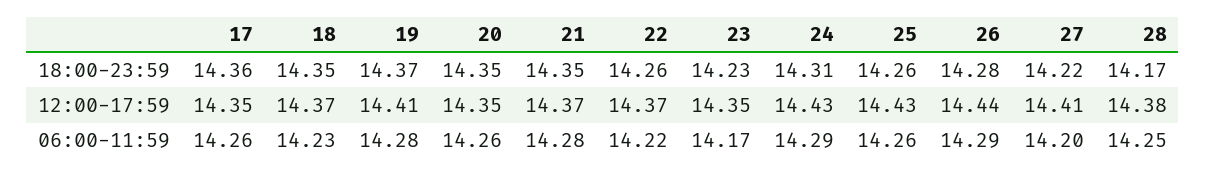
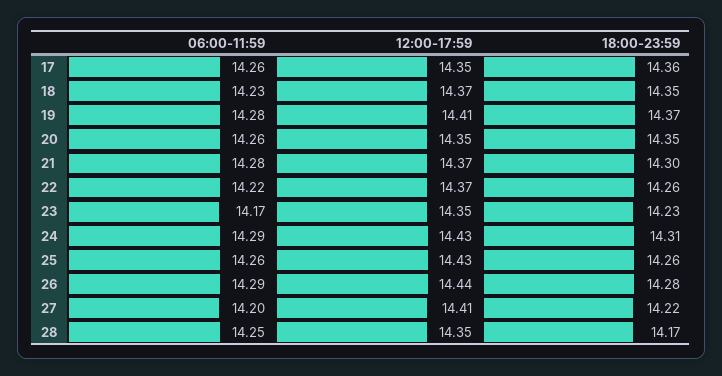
  {
    "17": {
      "18:00-23:59": 14.36,
      "12:00-17:59": 14.35,
      "06:00-11:59": 14.26
    },
    "18": {
      "18:00-23:59": 14.35,
      "12:00-17:59": 14.37,
      "06:00-11:59": 14.23
    },
    "19": {
      "18:00-23:59": 14.37,
      "12:00-17:59": 14.41,
      "06:00-11:59": 14.28
    },
    "20": {
      "18:00-23:59": 14.35,
      "12:00-17:59": 14.35,
      "06:00-11:59": 14.26
    },
    "21": {
-     "18:00-23:59": 14.35,
+     "18:00-23:59": 14.3,
      "12:00-17:59": 14.37,
      "06:00-11:59": 14.28
    },
    "22": {
      "18:00-23:59": 14.26,
      "12:00-17:59": 14.37,
      "06:00-11:59": 14.22
    },
    "23": {
      "18:00-23:59": 14.23,
      "12:00-17:59": 14.35,
      "06:00-11:59": 14.17
    },
    "24": {
      "18:00-23:59": 14.31,
      "12:00-17:59": 14.43,
      "06:00-11:59": 14.29
    },
    "25": {
      "18:00-23:59": 14.26,
      "12:00-17:59": 14.43,
      "06:00-11:59": 14.26
    },
    "26": {
      "18:00-23:59": 14.28,
      "12:00-17:59": 14.44,
      "06:00-11:59": 14.29
    },
    "27": {
      "18:00-23:59": 14.22,
      "12:00-17:59": 14.41,
      "06:00-11:59": 14.2
    },
    "28": {
      "18:00-23:59": 14.17,
-     "12:00-17:59": 14.38,
+     "12:00-17:59": 14.35,
      "06:00-11:59": 14.25
    }
  }

